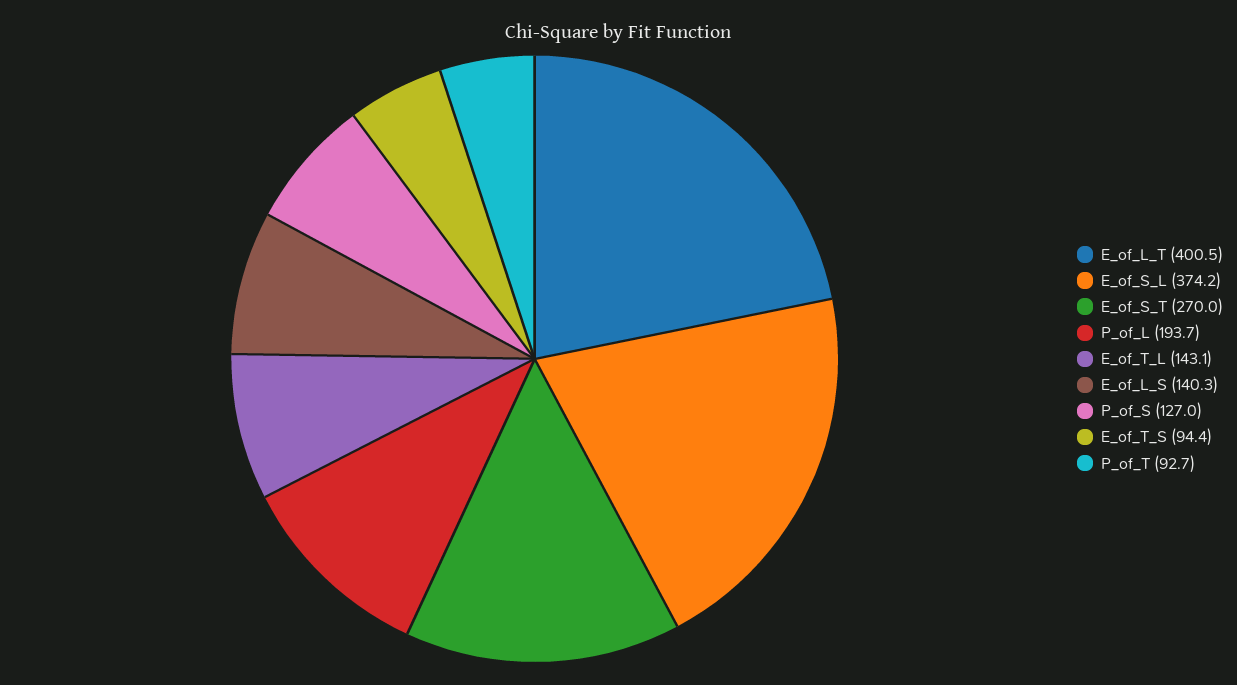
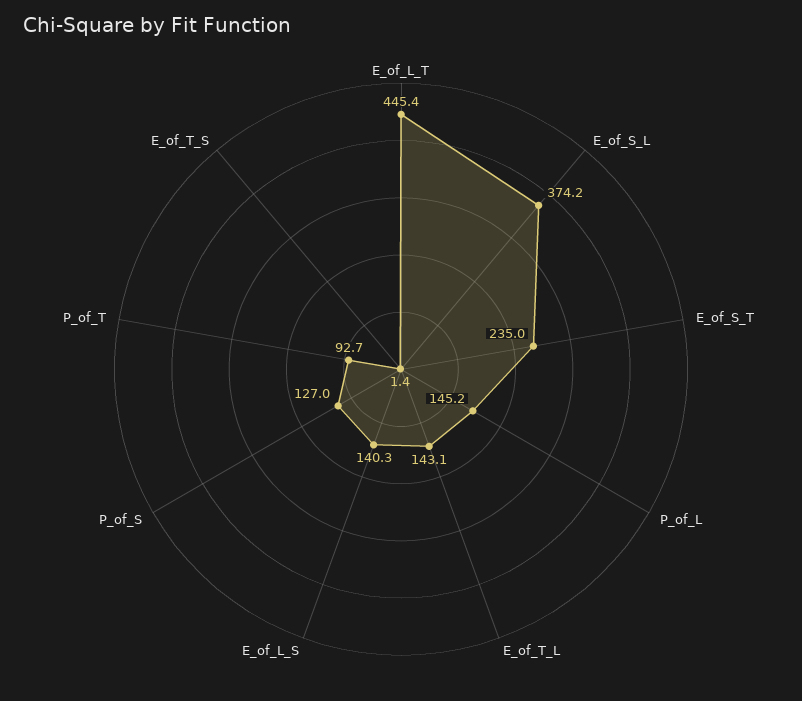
  {
-   "E_of_L_T": 400.5,
+   "E_of_L_T": 445.4,
    "E_of_S_L": 374.2,
-   "E_of_S_T": 270,
+   "E_of_S_T": 235,
-   "P_of_L": 193.7,
+   "P_of_L": 145.2,
    "E_of_T_L": 143.1,
    "E_of_L_S": 140.3,
    "P_of_S": 127,
-   "E_of_T_S": 94.4,
+   "E_of_T_S": 1.4,
    "P_of_T": 92.7
  }

